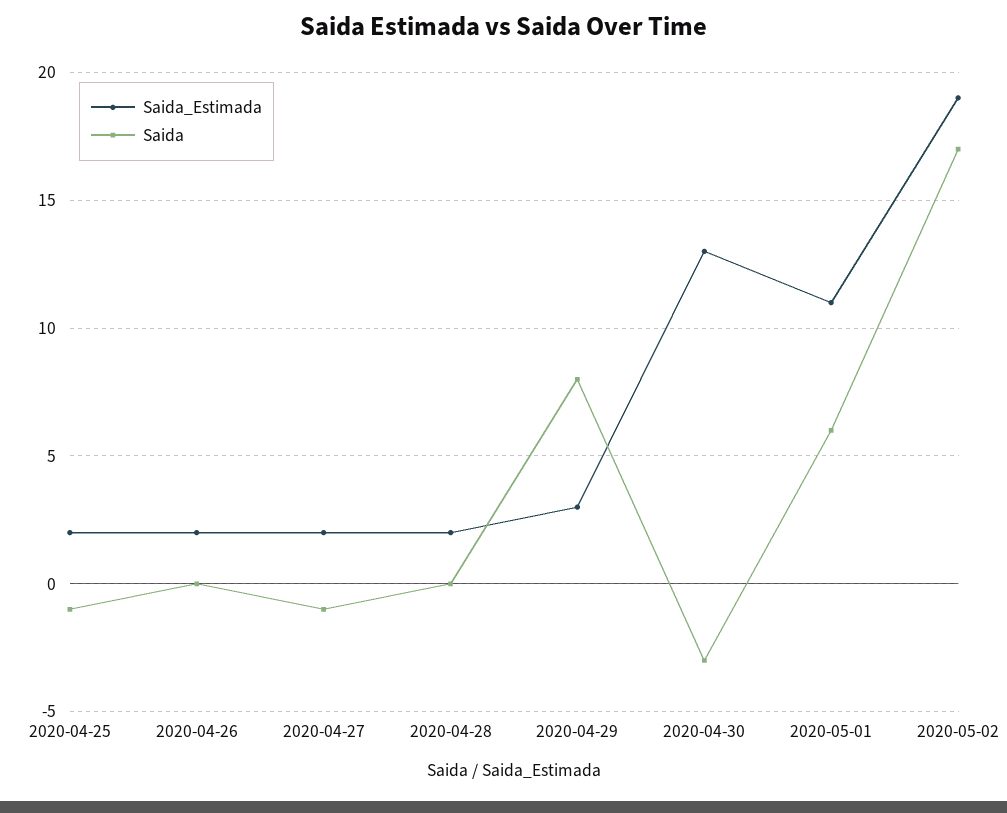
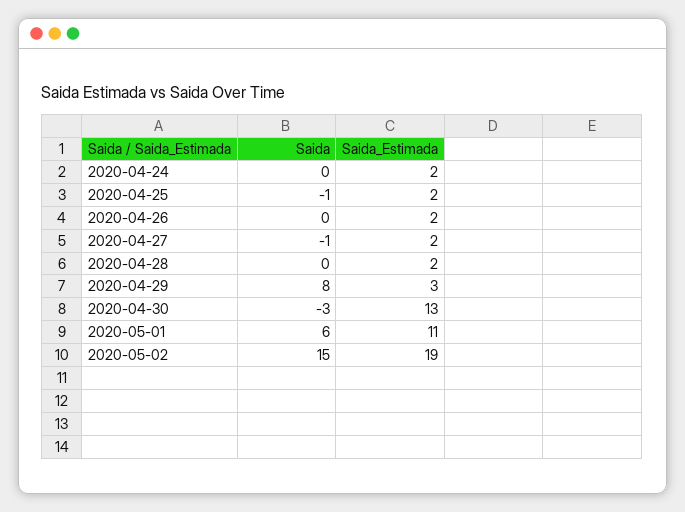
  {
    "Saida_Estimada": {
      "2020-04-25": 2,
      "2020-04-26": 2,
      "2020-04-27": 2,
      "2020-04-28": 2,
      "2020-04-29": 3,
      "2020-04-30": 13,
      "2020-05-01": 11,
-     "2020-05-02": 19
+     "2020-05-02": 19,
+     "2020-04-24": 2
    },
    "Saida": {
      "2020-04-25": -1,
      "2020-04-26": 0,
      "2020-04-27": -1,
      "2020-04-28": 0,
      "2020-04-29": 8,
      "2020-04-30": -3,
      "2020-05-01": 6,
-     "2020-05-02": 17
+     "2020-05-02": 15,
+     "2020-04-24": 0
    }
  }

